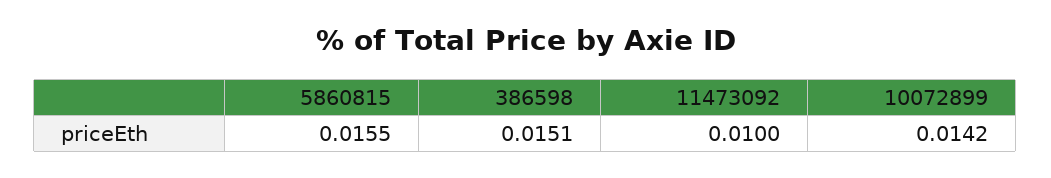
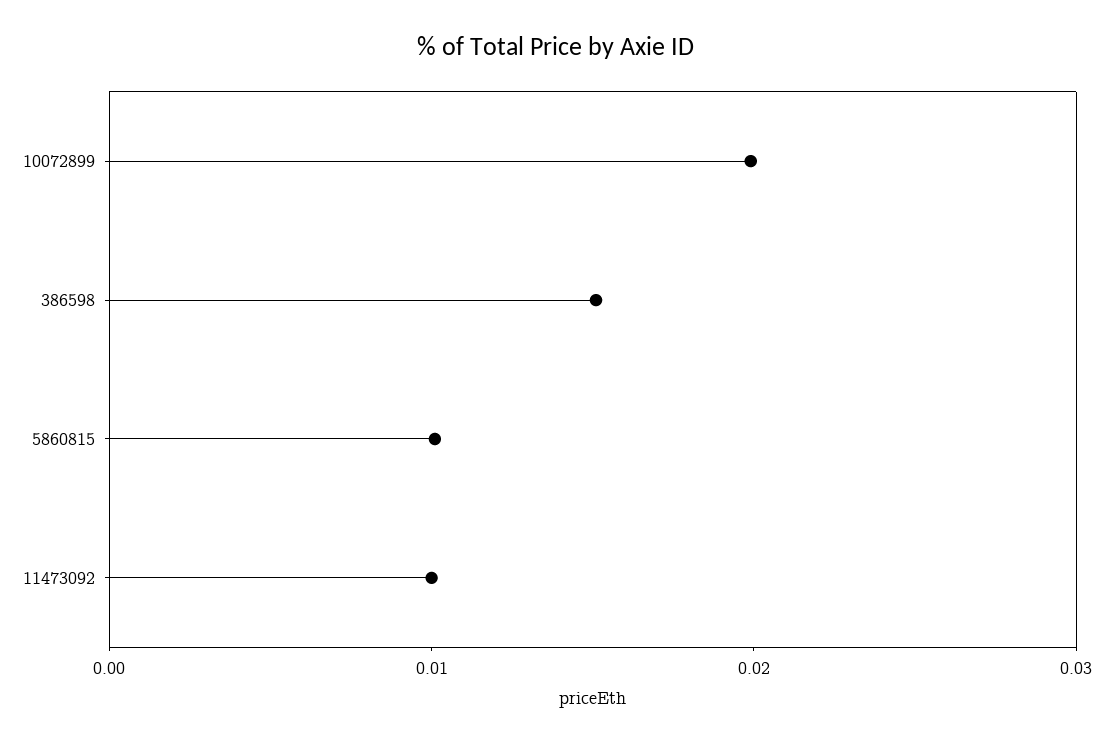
  {
-   "5860815": 0.0155,
+   "5860815": 0.01,
    "386598": 0.0151,
    "11473092": 0.01,
-   "10072899": 0.0142
+   "10072899": 0.02
  }

